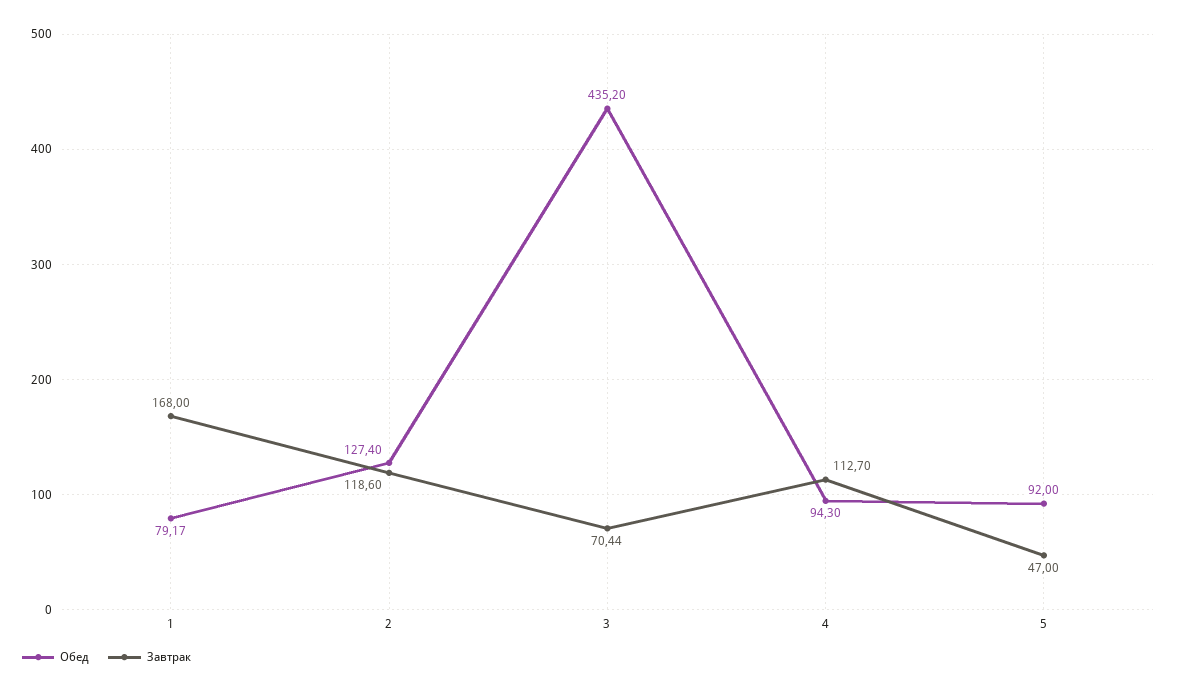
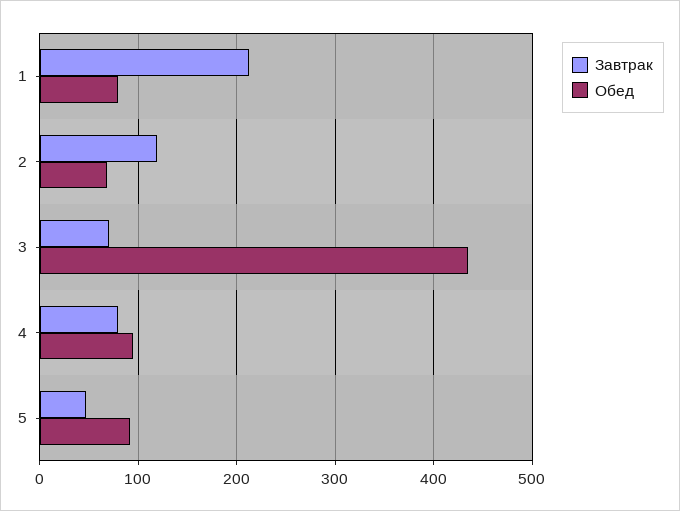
  {
    "Обед": {
      "1": 79.17,
-     "2": 127.4,
+     "2": 70,
      "3": 435.2,
      "4": 94.3,
      "5": 92
    },
    "Завтрак": {
-     "1": 168,
+     "1": 210,
      "2": 118.6,
      "3": 70.44,
-     "4": 112.7,
+     "4": 80,
      "5": 47
    }
  }

